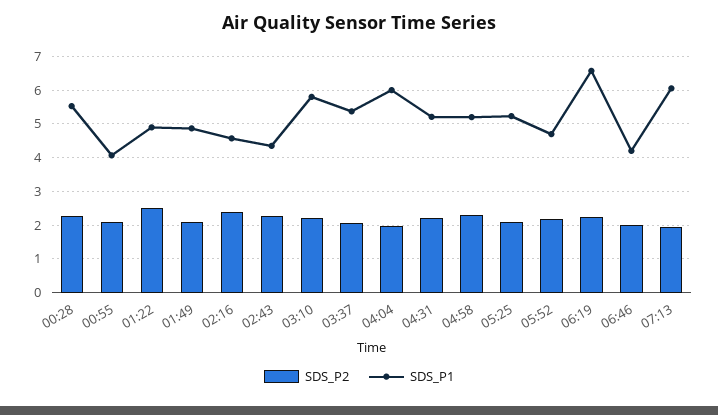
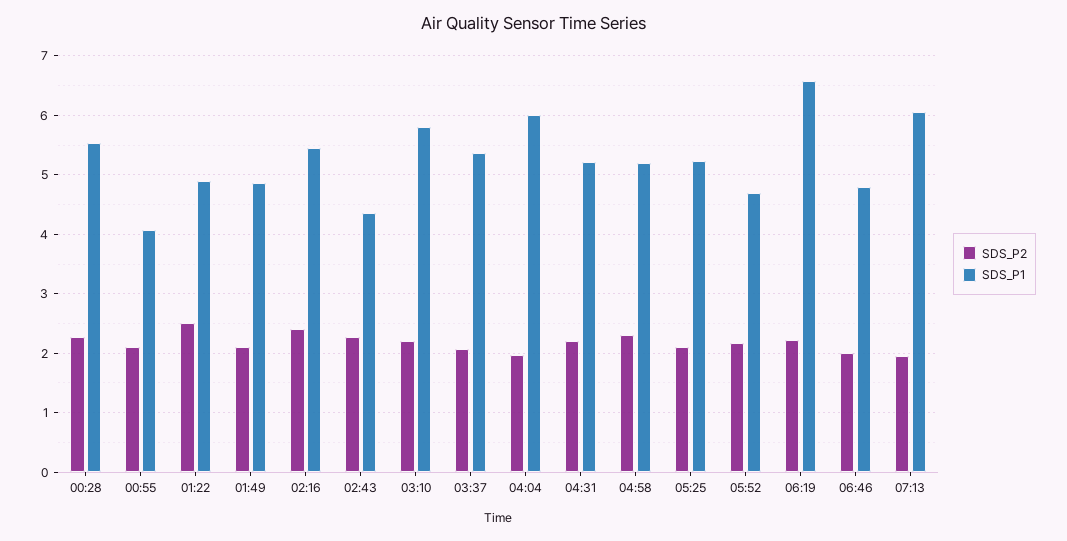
  {
    "SDS_P2": {
      "00:28": 2.2,
      "00:55": 2.2,
      "01:22": 2.6,
      "01:49": 2.2,
      "02:16": 2.4,
      "02:43": 2.2,
      "03:10": 2.2,
      "03:37": 2,
      "04:04": 2,
      "04:31": 2.2,
      "04:58": 2.4,
      "05:25": 2.2,
      "05:52": 2.2,
      "06:19": 2.2,
      "06:46": 2,
      "07:13": 2
    },
    "SDS_P1": {
      "00:28": 5.6,
      "00:55": 4,
      "01:22": 5,
      "01:49": 4.8,
-     "02:16": 4.6,
+     "02:16": 5.4,
      "02:43": 4.4,
      "03:10": 5.8,
      "03:37": 5.4,
      "04:04": 6,
      "04:31": 5.2,
      "04:58": 5.2,
      "05:25": 5.2,
      "05:52": 4.8,
      "06:19": 6.6,
-     "06:46": 4.2,
+     "06:46": 4.8,
      "07:13": 6
    }
  }

